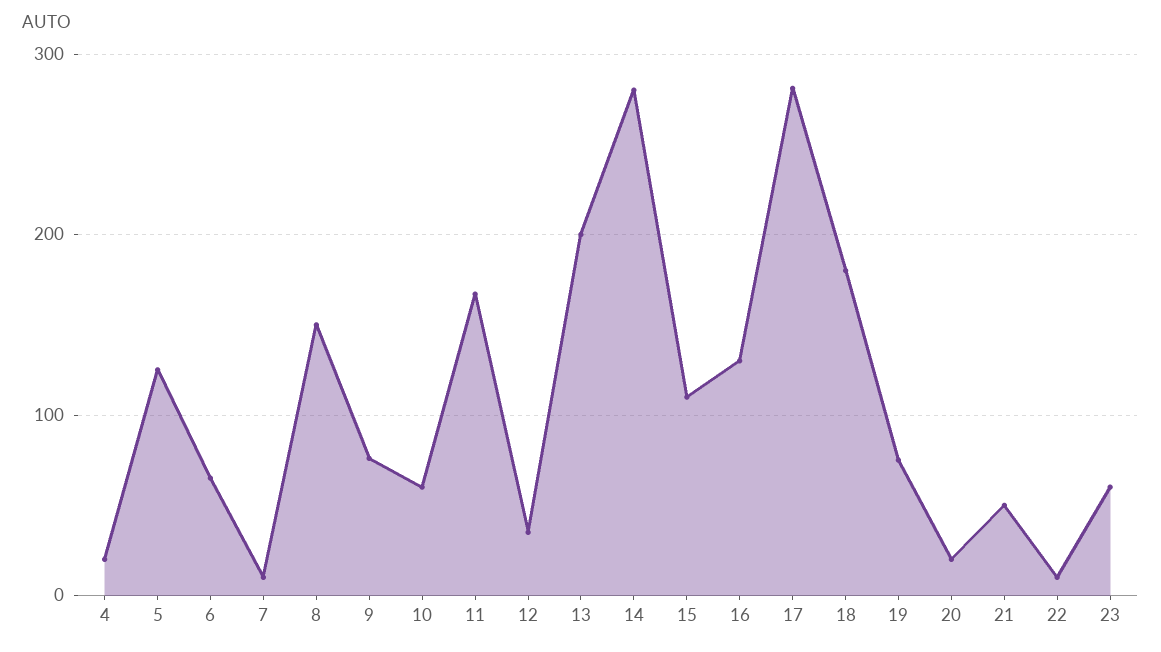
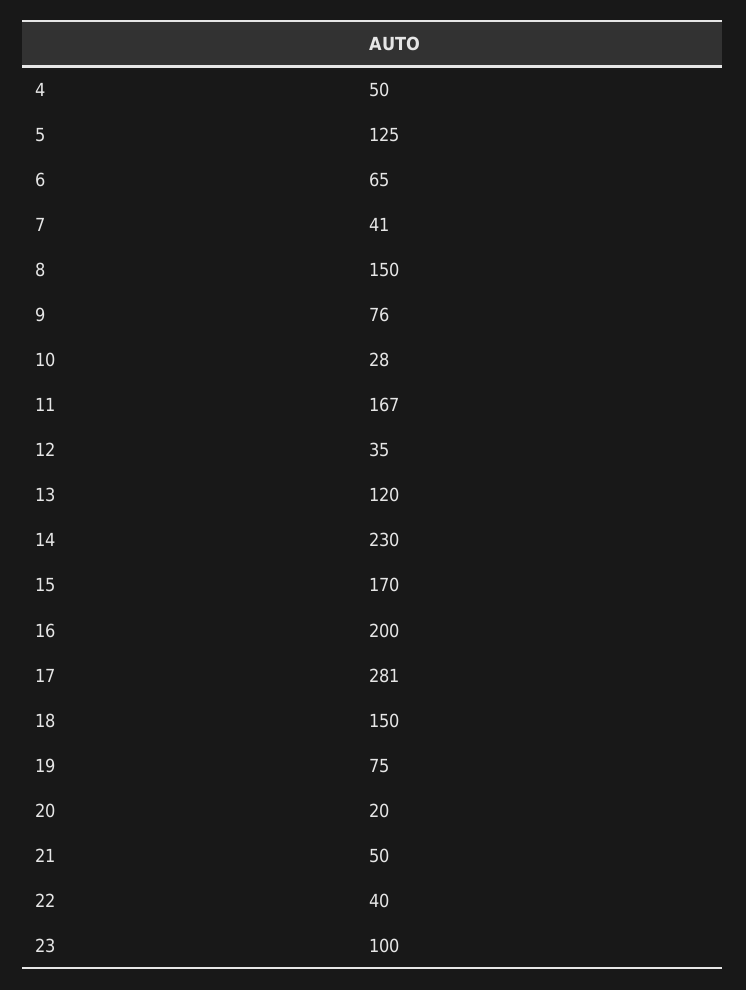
  {
-   "4": 20,
+   "4": 50,
    "5": 125,
    "6": 65,
-   "7": 10,
+   "7": 41,
    "8": 150,
    "9": 76,
-   "10": 60,
+   "10": 28,
    "11": 167,
    "12": 35,
-   "13": 200,
+   "13": 120,
-   "14": 280,
+   "14": 230,
-   "15": 110,
+   "15": 170,
-   "16": 130,
+   "16": 200,
    "17": 281,
-   "18": 180,
+   "18": 150,
    "19": 75,
    "20": 20,
    "21": 50,
-   "22": 10,
+   "22": 40,
-   "23": 60
+   "23": 100
  }

